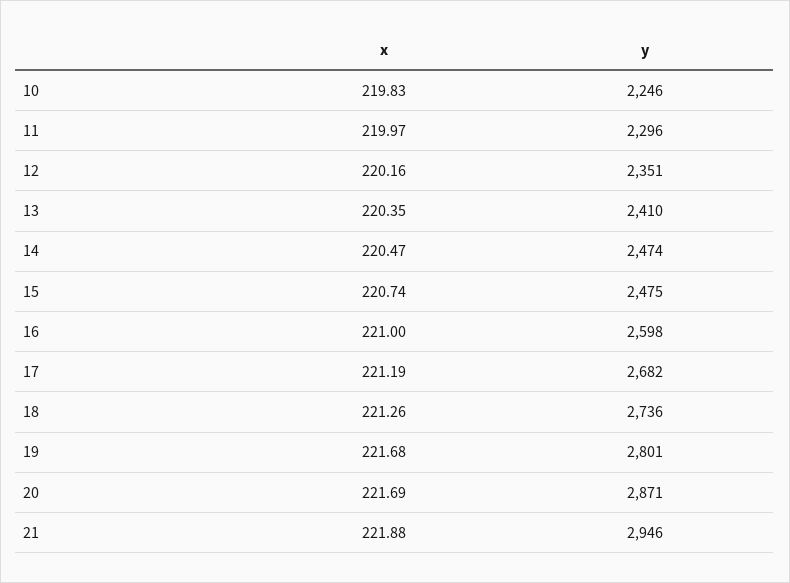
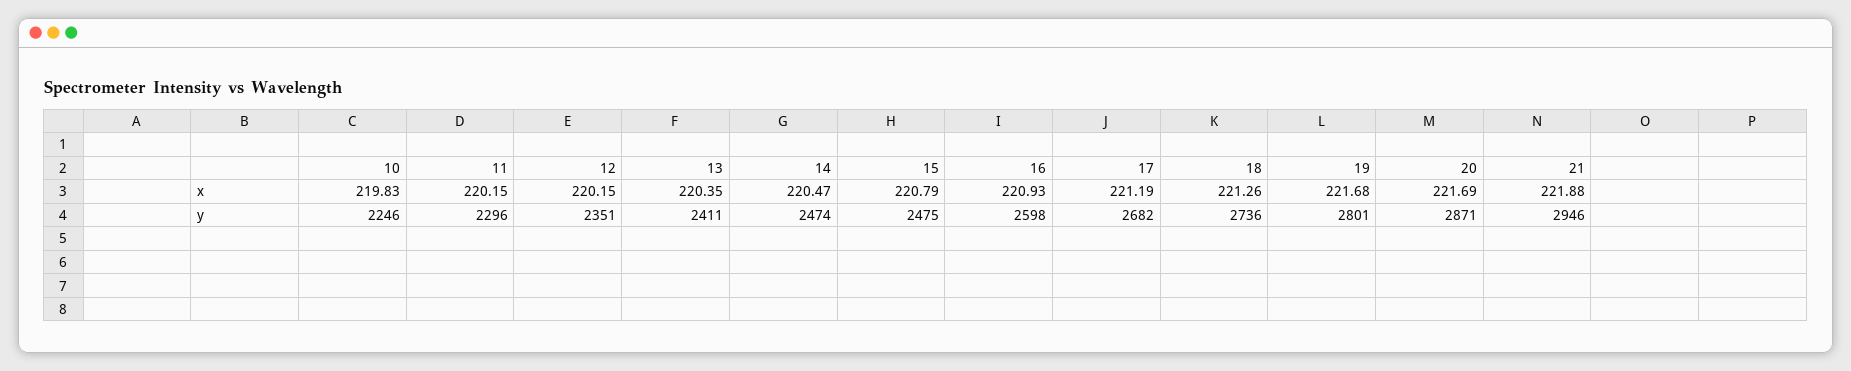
  {
    "x": {
      "10": 219.83,
-     "11": 219.97,
+     "11": 220.15,
-     "12": 220.16,
+     "12": 220.15,
      "13": 220.35,
      "14": 220.47,
-     "15": 220.74,
+     "15": 220.79,
-     "16": 221,
+     "16": 220.93,
      "17": 221.19,
      "18": 221.26,
      "19": 221.68,
      "20": 221.69,
      "21": 221.88
    },
    "y": {
      "10": 2246,
      "11": 2296,
      "12": 2351,
-     "13": 2410,
+     "13": 2411,
      "14": 2474,
      "15": 2475,
      "16": 2598,
      "17": 2682,
      "18": 2736,
      "19": 2801,
      "20": 2871,
      "21": 2946
    }
  }

